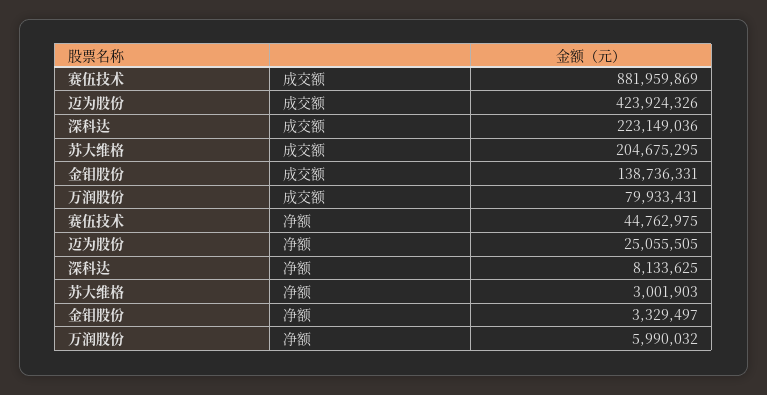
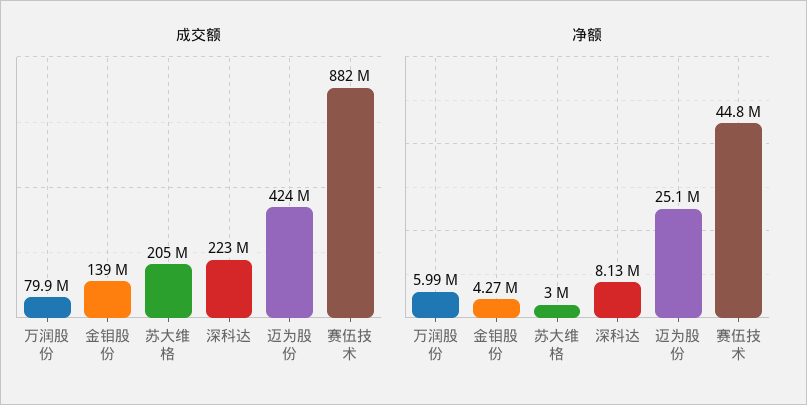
  {
    "成交额": {
      "赛伍技术": 881959869,
      "迈为股份": 423924326,
      "深科达": 223149036,
      "苏大维格": 204675295,
      "金钼股份": 138736331,
      "万润股份": 79933431
    },
    "净额": {
      "赛伍技术": 44762975,
      "迈为股份": 25055505,
      "深科达": 8133625,
      "苏大维格": 3001903,
-     "金钼股份": 3329497,
+     "金钼股份": 4270000,
      "万润股份": 5990032
    }
  }

